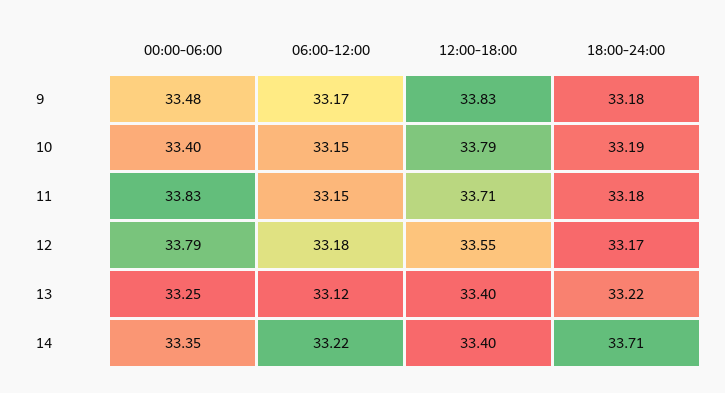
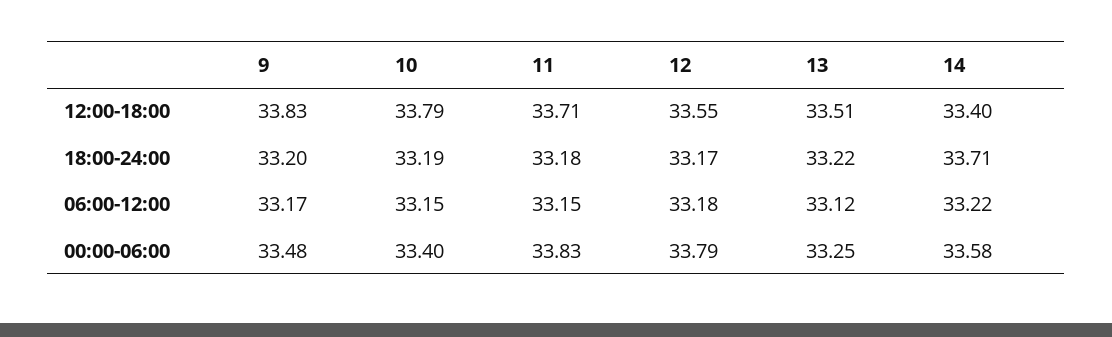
  {
    "00:00-06:00": {
      "9": 33.48,
      "10": 33.4,
      "11": 33.83,
      "12": 33.79,
      "13": 33.25,
-     "14": 33.35
+     "14": 33.58
    },
    "06:00-12:00": {
      "9": 33.17,
      "10": 33.15,
      "11": 33.15,
      "12": 33.18,
      "13": 33.12,
      "14": 33.22
    },
    "12:00-18:00": {
      "9": 33.83,
      "10": 33.79,
      "11": 33.71,
      "12": 33.55,
-     "13": 33.4,
+     "13": 33.51,
      "14": 33.4
    },
    "18:00-24:00": {
-     "9": 33.18,
+     "9": 33.2,
      "10": 33.19,
      "11": 33.18,
      "12": 33.17,
      "13": 33.22,
      "14": 33.71
    }
  }

